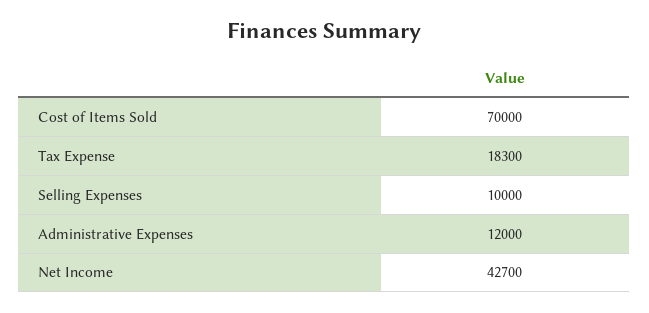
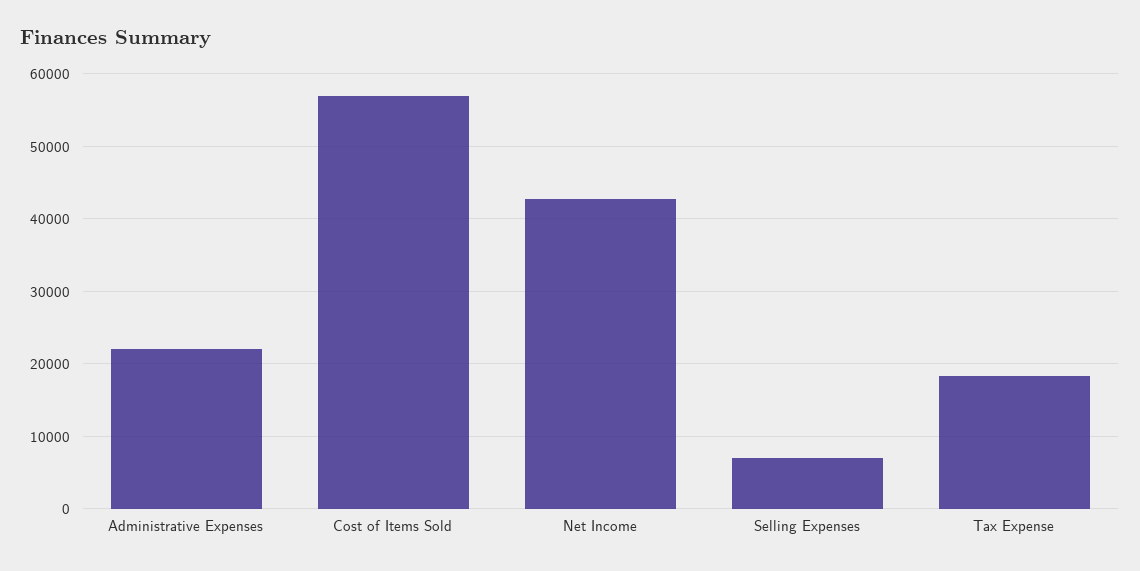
  {
-   "Cost of Items Sold": 70000,
+   "Cost of Items Sold": 57000,
    "Tax Expense": 18300,
-   "Selling Expenses": 10000,
+   "Selling Expenses": 7000,
-   "Administrative Expenses": 12000,
+   "Administrative Expenses": 22000,
    "Net Income": 42700
  }

